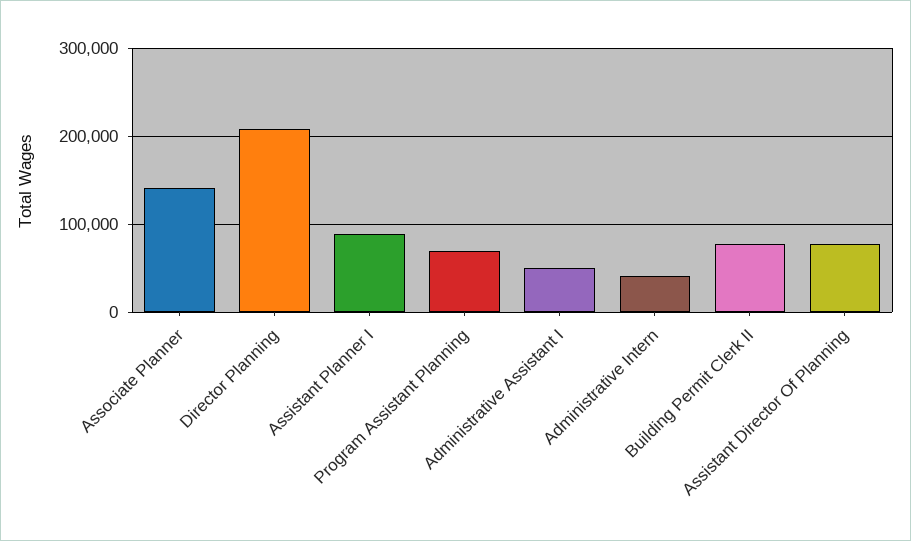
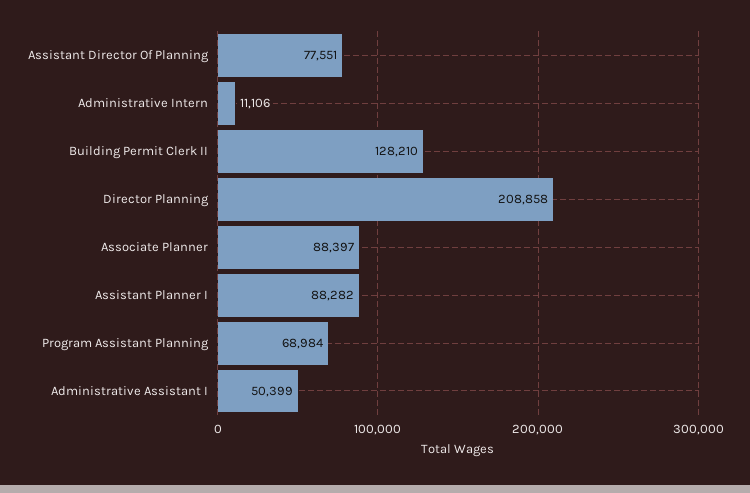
  {
-   "Associate Planner": 140000,
+   "Associate Planner": 88397,
    "Director Planning": 208858,
    "Assistant Planner I": 88282,
    "Program Assistant Planning": 68984,
    "Administrative Assistant I": 50399,
-   "Administrative Intern": 40000,
+   "Administrative Intern": 11106,
-   "Building Permit Clerk II": 80000,
+   "Building Permit Clerk II": 128210,
    "Assistant Director Of Planning": 77551
  }

